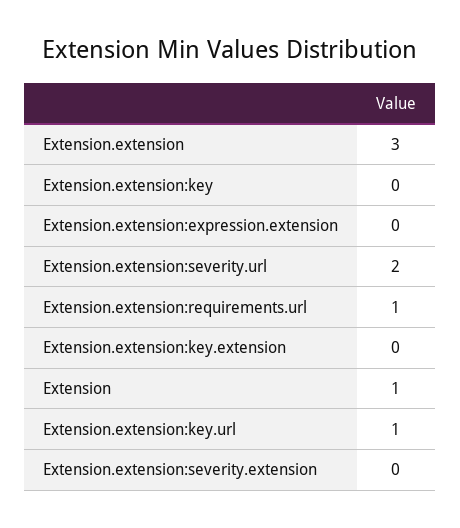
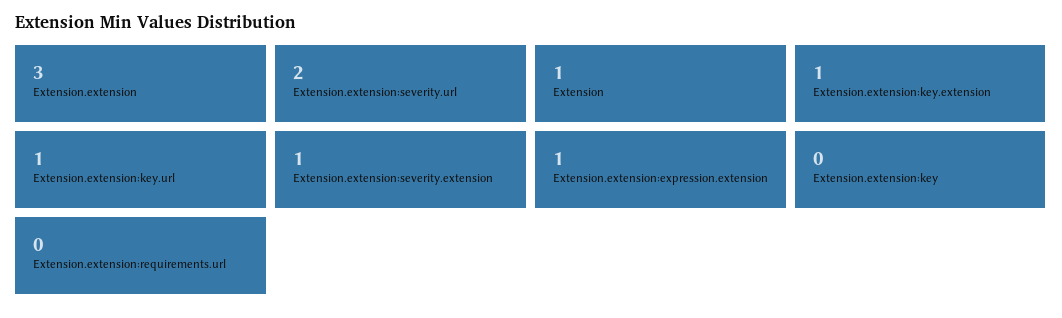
  {
    "Extension.extension": 3,
    "Extension.extension:key": 0,
-   "Extension.extension:expression.extension": 0,
+   "Extension.extension:expression.extension": 1,
    "Extension.extension:severity.url": 2,
-   "Extension.extension:requirements.url": 1,
+   "Extension.extension:requirements.url": 0,
-   "Extension.extension:key.extension": 0,
+   "Extension.extension:key.extension": 1,
    "Extension": 1,
    "Extension.extension:key.url": 1,
-   "Extension.extension:severity.extension": 0
+   "Extension.extension:severity.extension": 1
  }

